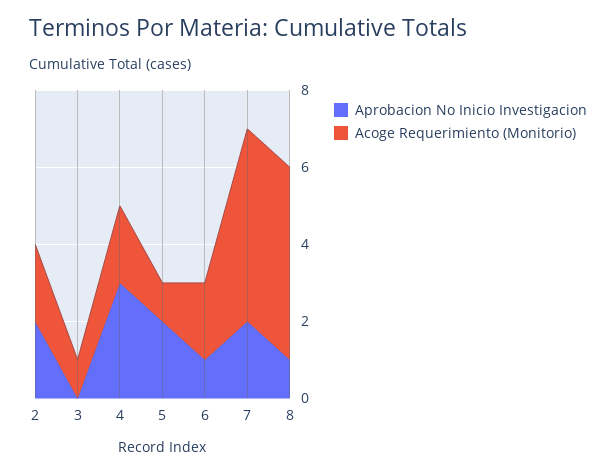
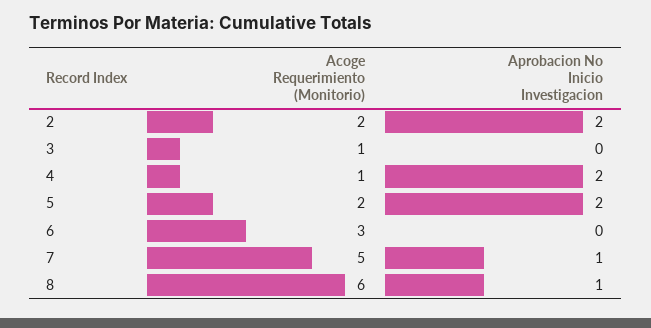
  {
    "Aprobacion No Inicio Investigacion": {
      "2": 2,
      "3": 0,
-     "4": 3,
+     "4": 2,
      "5": 2,
-     "6": 1,
+     "6": 0,
-     "7": 2,
+     "7": 1,
      "8": 1
    },
    "Acoge Requerimiento (Monitorio)": {
      "2": 2,
      "3": 1,
-     "4": 2,
+     "4": 1,
-     "5": 1,
+     "5": 2,
-     "6": 2,
+     "6": 3,
      "7": 5,
-     "8": 5
+     "8": 6
    }
  }

